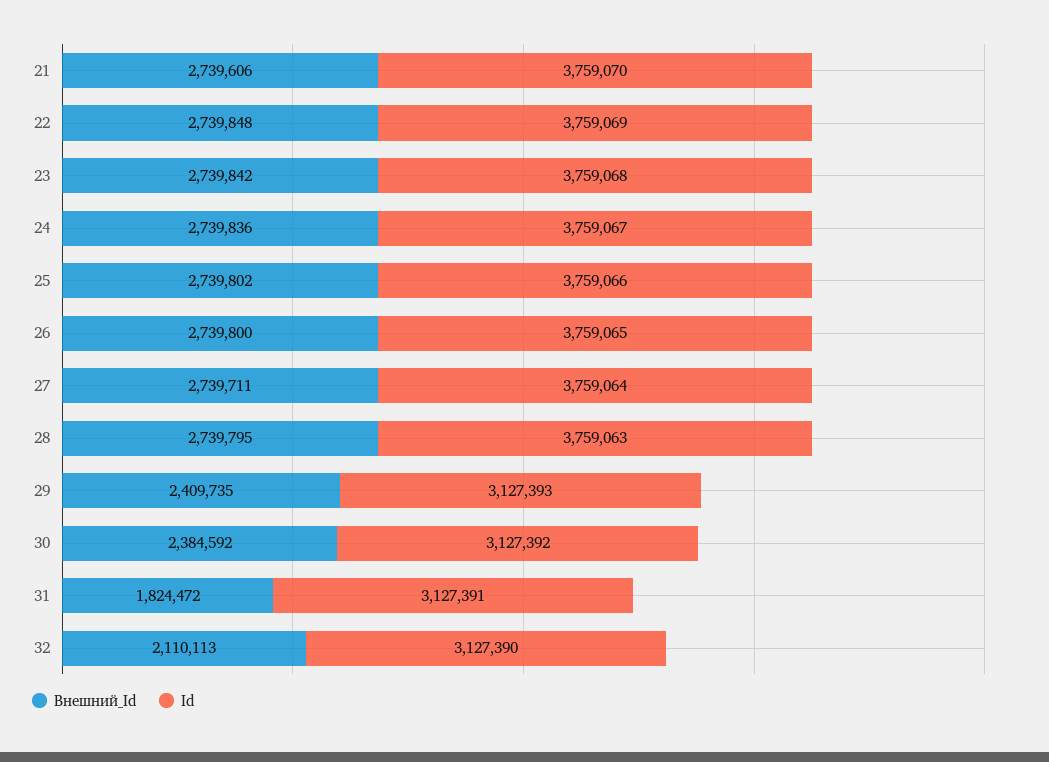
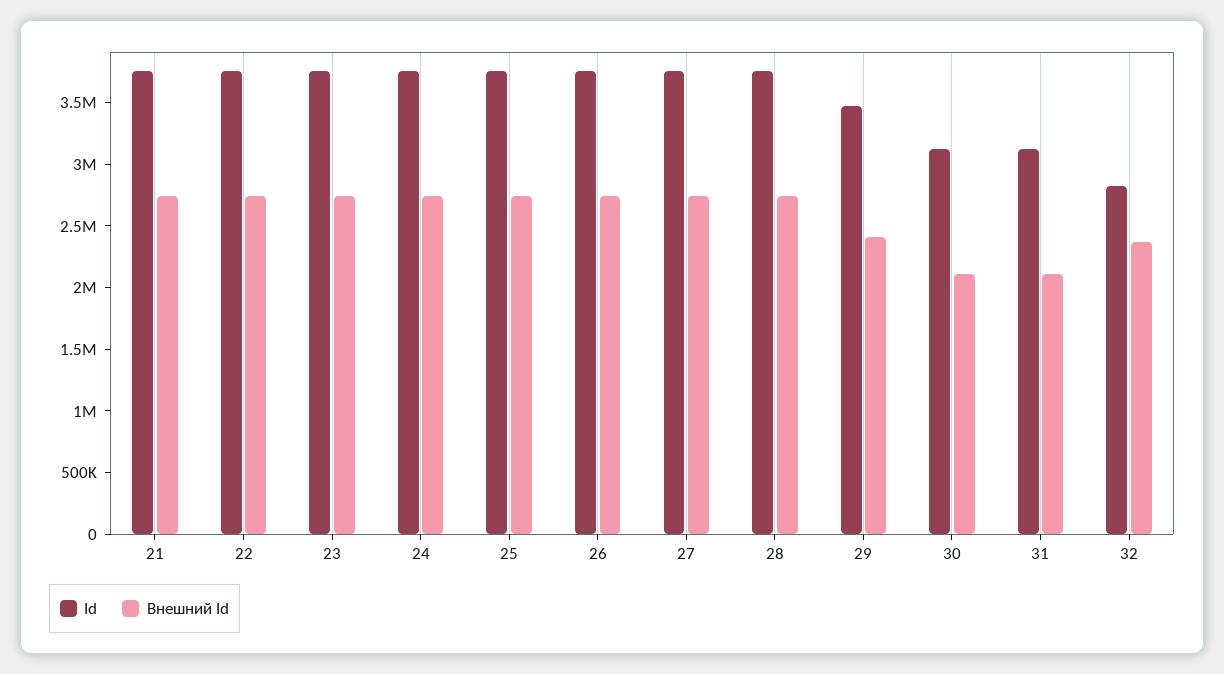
  {
    "Внешний_Id": {
      "21": 2739606,
      "22": 2739848,
      "23": 2739842,
      "24": 2739836,
      "25": 2739802,
      "26": 2739800,
      "27": 2739711,
      "28": 2739795,
      "29": 2409735,
-     "30": 2384592,
+     "30": 2100000,
-     "31": 1824472,
+     "31": 2100000,
-     "32": 2110113
+     "32": 2400000
    },
    "Id": {
      "21": 3759070,
      "22": 3759069,
      "23": 3759068,
      "24": 3759067,
      "25": 3759066,
      "26": 3759065,
      "27": 3759064,
      "28": 3759063,
-     "29": 3127393,
+     "29": 3500000,
      "30": 3127392,
      "31": 3127391,
-     "32": 3127390
+     "32": 2800000
    }
  }

